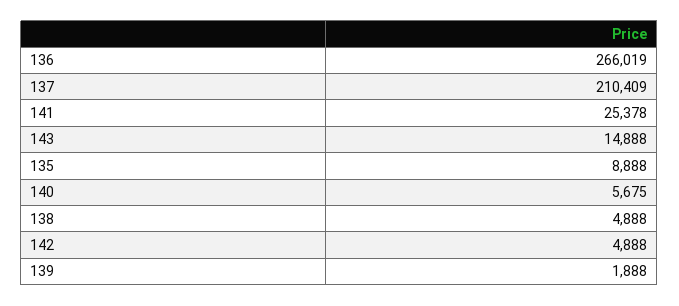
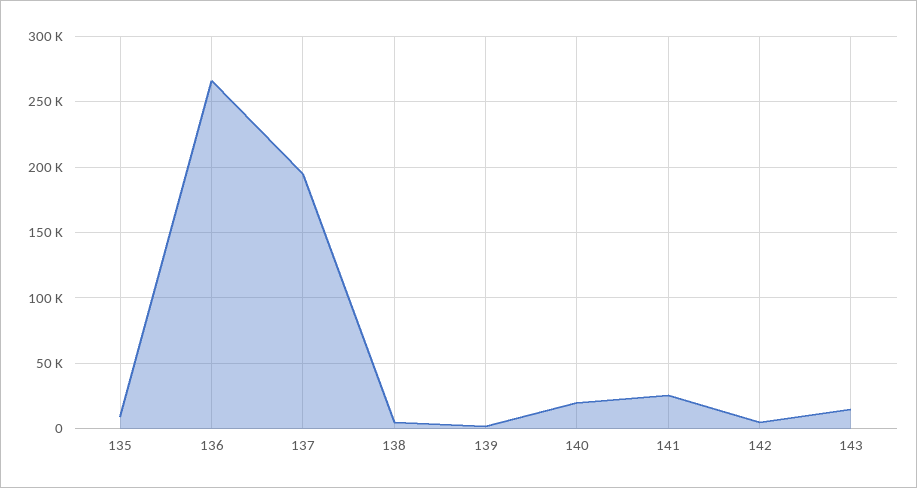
  {
    "136": 266019,
-   "137": 210409,
+   "137": 195000,
    "141": 25378,
    "143": 14888,
    "135": 8888,
-   "140": 5675,
+   "140": 20000,
    "138": 4888,
    "142": 4888,
    "139": 1888
  }

